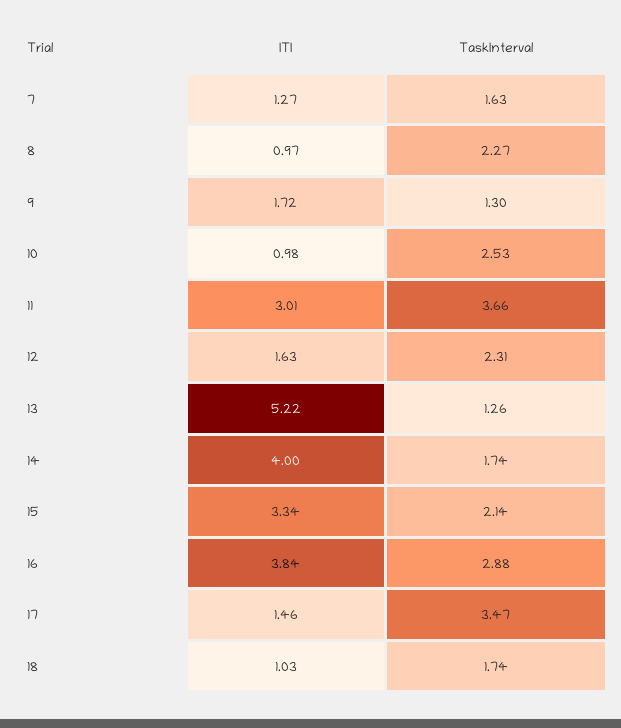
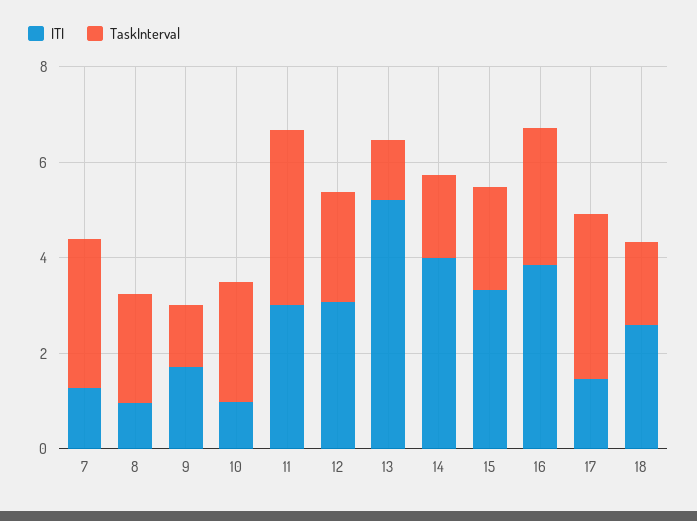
  {
    "ITI": {
      "7": 1.27,
      "8": 0.97,
      "9": 1.72,
      "10": 0.98,
      "11": 3.01,
-     "12": 1.63,
+     "12": 3,
      "13": 5.22,
      "14": 4,
      "15": 3.34,
      "16": 3.84,
      "17": 1.46,
-     "18": 1.03
+     "18": 2.5
    },
    "TaskInterval": {
-     "7": 1.63,
+     "7": 3,
      "8": 2.27,
      "9": 1.3,
      "10": 2.53,
      "11": 3.66,
      "12": 2.31,
      "13": 1.26,
      "14": 1.74,
      "15": 2.14,
      "16": 2.88,
      "17": 3.47,
      "18": 1.74
    }
  }

